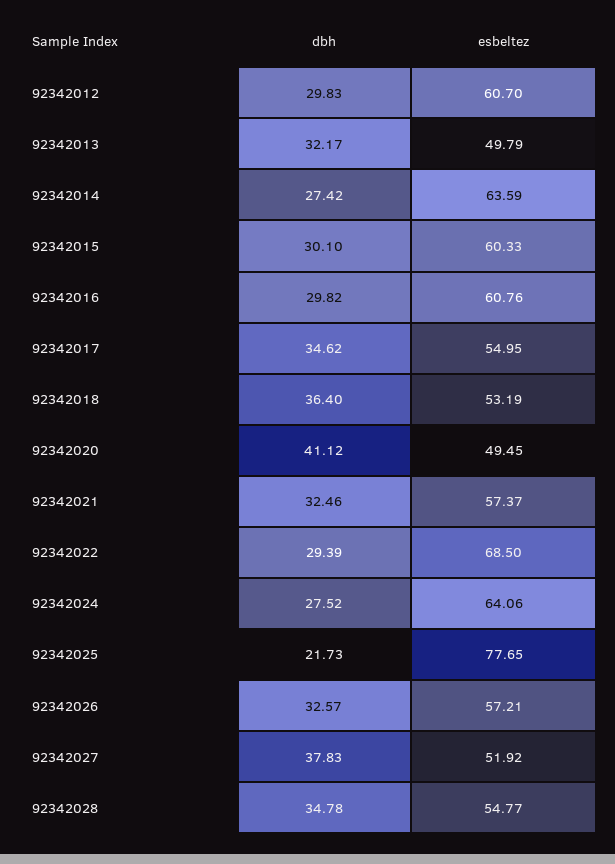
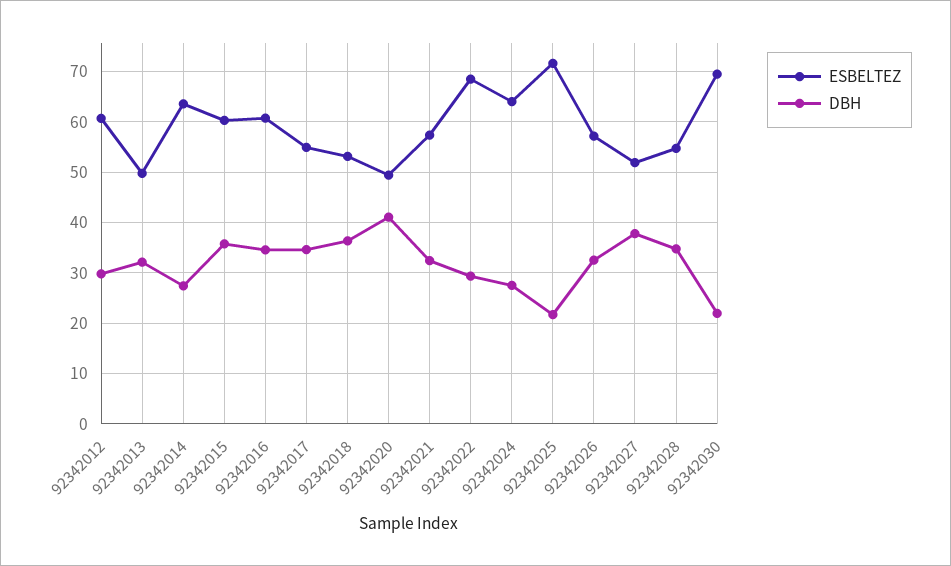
  {
    "dbh": {
      "92342012": 29.83,
      "92342013": 32.17,
      "92342014": 27.42,
-     "92342015": 30.1,
+     "92342015": 36,
-     "92342016": 29.82,
+     "92342016": 34,
      "92342017": 34.62,
      "92342018": 36.4,
      "92342020": 41.12,
      "92342021": 32.46,
      "92342022": 29.39,
      "92342024": 27.52,
      "92342025": 21.73,
      "92342026": 32.57,
      "92342027": 37.83,
-     "92342028": 34.78
+     "92342028": 34.78,
+     "92342030": 22
    },
    "esbeltez": {
      "92342012": 60.7,
      "92342013": 49.79,
      "92342014": 63.59,
      "92342015": 60.33,
      "92342016": 60.76,
      "92342017": 54.95,
      "92342018": 53.19,
      "92342020": 49.45,
      "92342021": 57.37,
      "92342022": 68.5,
      "92342024": 64.06,
-     "92342025": 77.65,
+     "92342025": 72,
      "92342026": 57.21,
      "92342027": 51.92,
-     "92342028": 54.77
+     "92342028": 54.77,
+     "92342030": 70
    }
  }

